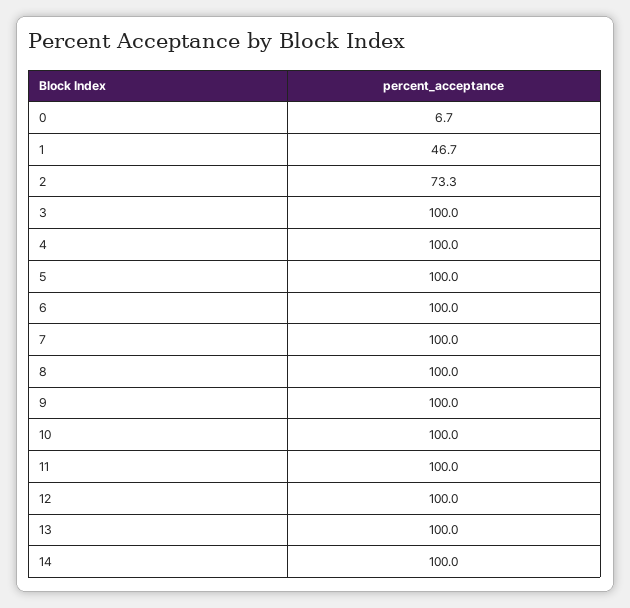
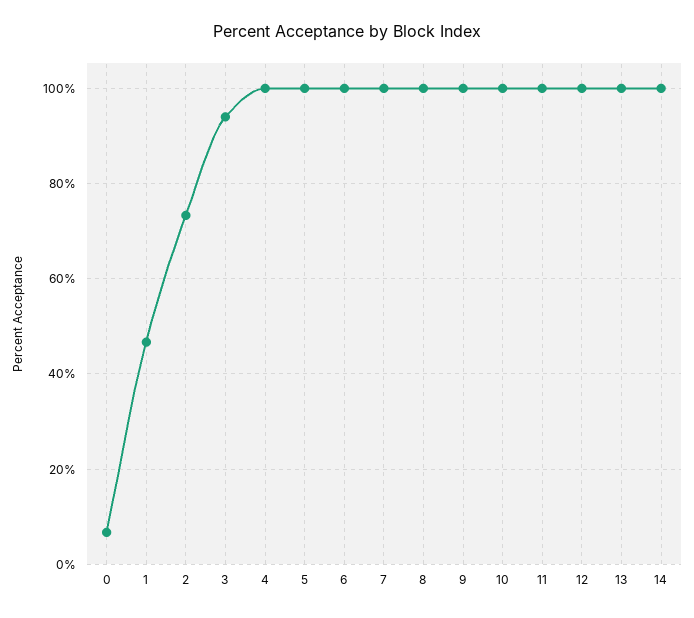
  {
    "0": 6.7,
    "1": 46.7,
    "2": 73.3,
-   "3": 100,
+   "3": 94,
    "4": 100,
    "5": 100,
    "6": 100,
    "7": 100,
    "8": 100,
    "9": 100,
    "10": 100,
    "11": 100,
    "12": 100,
    "13": 100,
    "14": 100
  }

